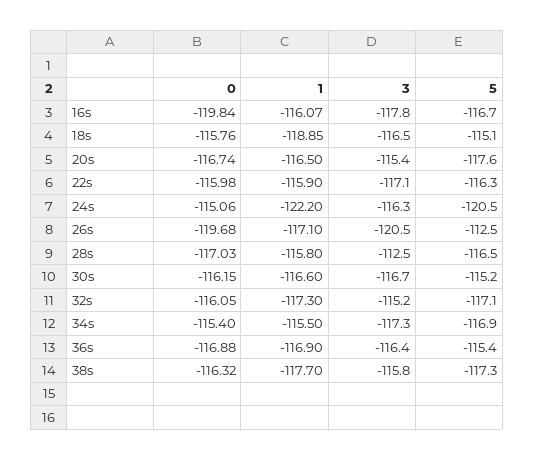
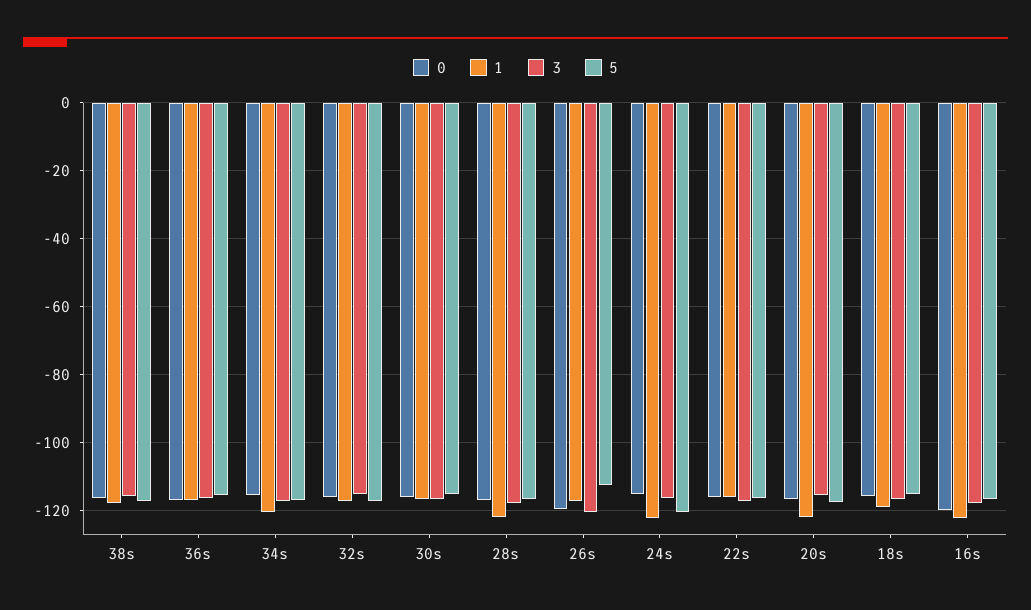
  {
    "0": {
      "16s": -119.84,
      "18s": -115.76,
      "20s": -116.74,
      "22s": -115.98,
      "24s": -115.06,
      "26s": -119.68,
      "28s": -117.03,
      "30s": -116.15,
      "32s": -116.05,
      "34s": -115.4,
      "36s": -116.88,
      "38s": -116.32
    },
    "1": {
-     "16s": -116.07,
+     "16s": -122,
      "18s": -118.85,
-     "20s": -116.5,
+     "20s": -122,
      "22s": -115.9,
      "24s": -122.2,
      "26s": -117.1,
-     "28s": -115.8,
+     "28s": -122,
      "30s": -116.6,
      "32s": -117.3,
-     "34s": -115.5,
+     "34s": -120,
      "36s": -116.9,
      "38s": -117.7
    },
    "3": {
      "16s": -117.8,
      "18s": -116.5,
      "20s": -115.4,
      "22s": -117.1,
      "24s": -116.3,
      "26s": -120.5,
-     "28s": -112.5,
+     "28s": -118,
      "30s": -116.7,
      "32s": -115.2,
      "34s": -117.3,
      "36s": -116.4,
      "38s": -115.8
    },
    "5": {
      "16s": -116.7,
      "18s": -115.1,
      "20s": -117.6,
      "22s": -116.3,
      "24s": -120.5,
      "26s": -112.5,
      "28s": -116.5,
      "30s": -115.2,
      "32s": -117.1,
      "34s": -116.9,
      "36s": -115.4,
      "38s": -117.3
    }
  }

